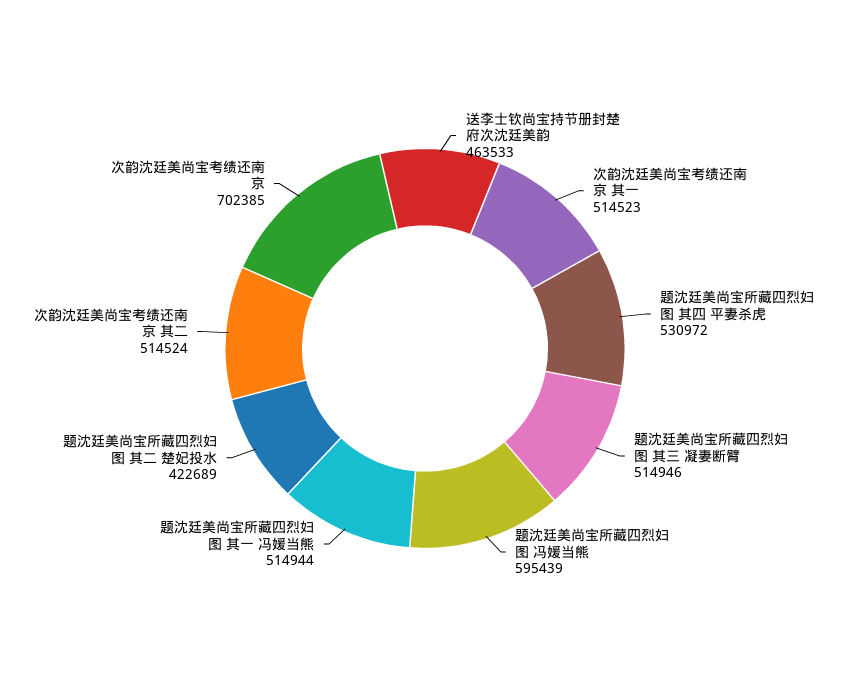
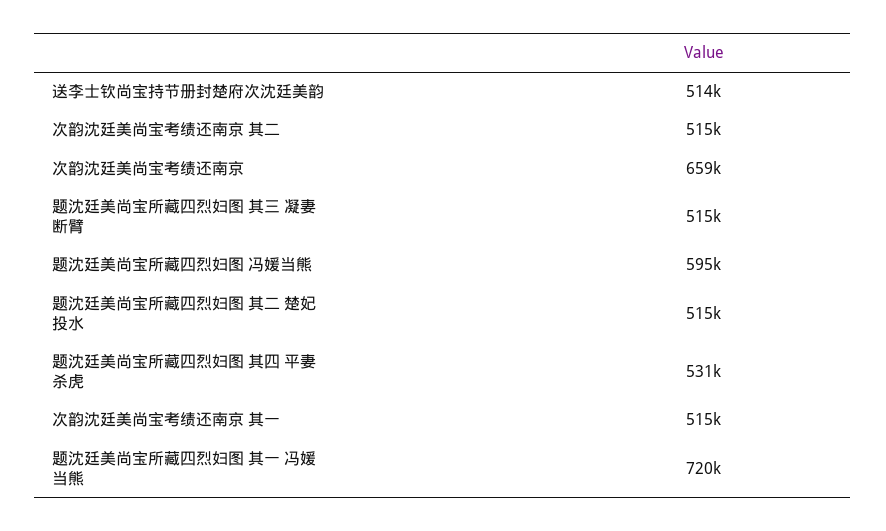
  {
-   "送李士钦尚宝持节册封楚府次沈廷美韵": 463533,
+   "送李士钦尚宝持节册封楚府次沈廷美韵": 514000,
    "次韵沈廷美尚宝考绩还南京 其一": 514523,
    "题沈廷美尚宝所藏四烈妇图 其四 平妻杀虎": 530972,
    "题沈廷美尚宝所藏四烈妇图 其三 凝妻断臂": 514946,
    "题沈廷美尚宝所藏四烈妇图 冯媛当熊": 595439,
-   "题沈廷美尚宝所藏四烈妇图 其一 冯媛当熊": 514944,
+   "题沈廷美尚宝所藏四烈妇图 其一 冯媛当熊": 720000,
-   "题沈廷美尚宝所藏四烈妇图 其二 楚妃投水": 422689,
+   "题沈廷美尚宝所藏四烈妇图 其二 楚妃投水": 515000,
    "次韵沈廷美尚宝考绩还南京 其二": 514524,
-   "次韵沈廷美尚宝考绩还南京": 702385
+   "次韵沈廷美尚宝考绩还南京": 659000
  }

